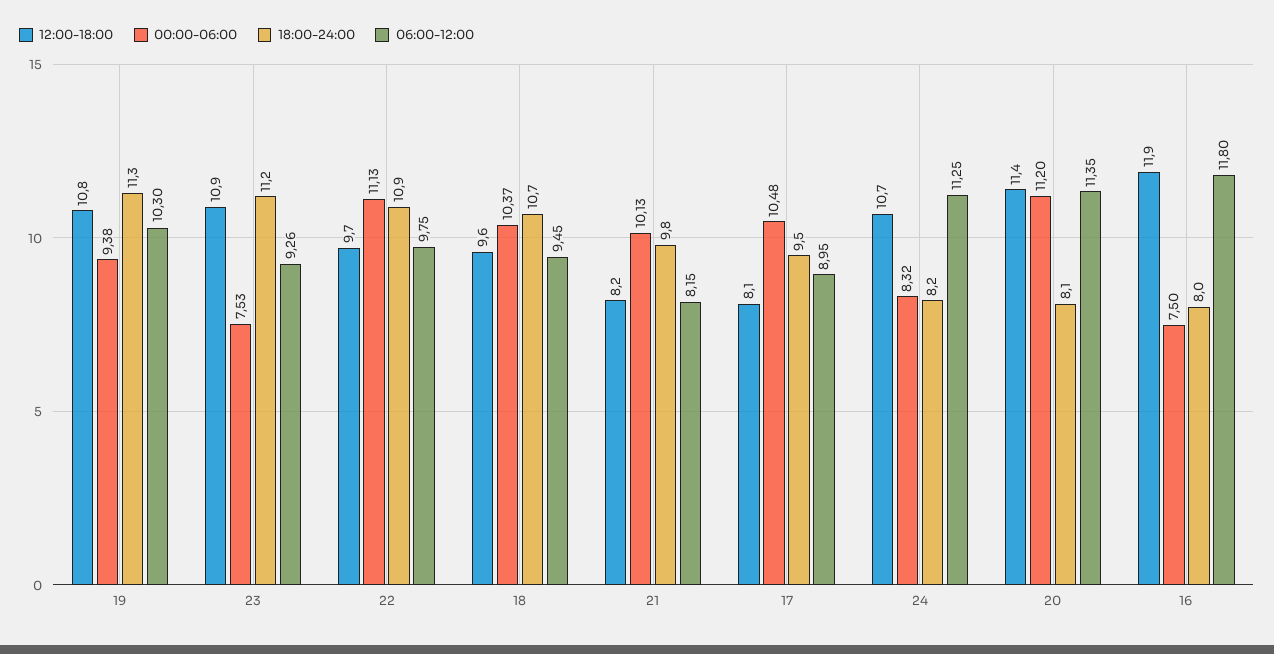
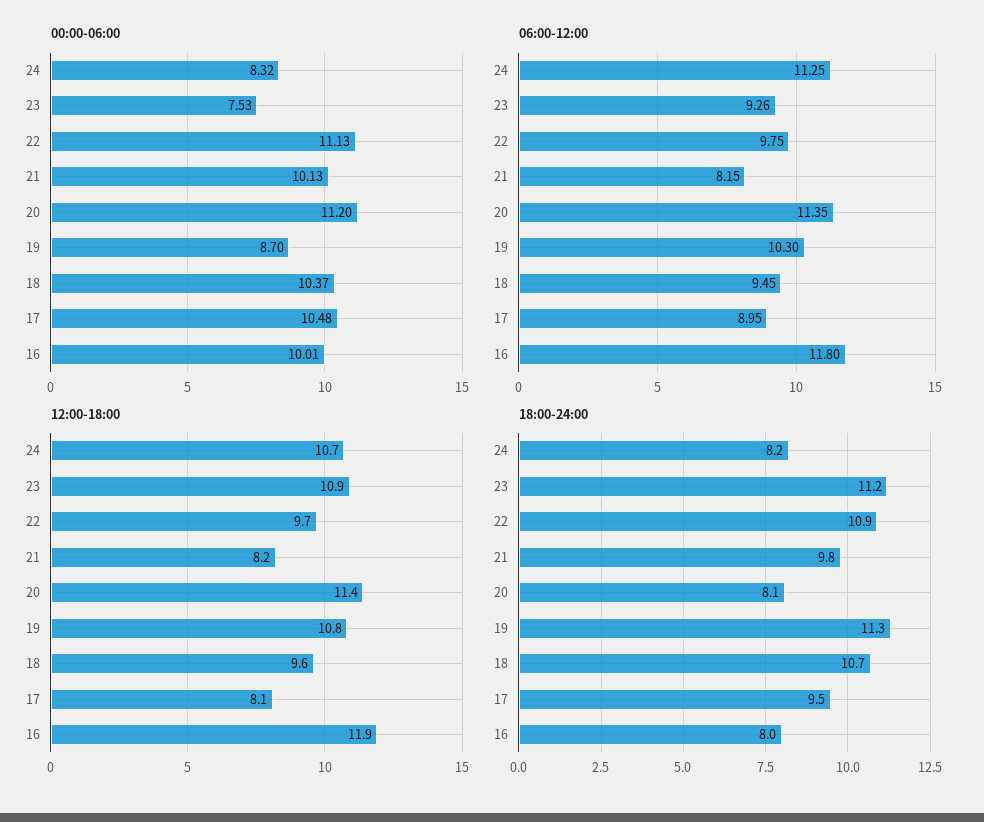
  {
    "12:00-18:00": {
      "19": 10.8,
      "23": 10.9,
      "22": 9.7,
      "18": 9.6,
      "21": 8.2,
      "17": 8.1,
      "24": 10.7,
      "20": 11.4,
      "16": 11.9
    },
    "00:00-06:00": {
-     "19": 9.38,
+     "19": 8.7,
      "23": 7.53,
      "22": 11.13,
      "18": 10.37,
      "21": 10.13,
      "17": 10.48,
      "24": 8.32,
      "20": 11.2,
-     "16": 7.5
+     "16": 10.01
    },
    "18:00-24:00": {
      "19": 11.3,
      "23": 11.2,
      "22": 10.9,
      "18": 10.7,
      "21": 9.8,
      "17": 9.5,
      "24": 8.2,
      "20": 8.1,
      "16": 8
    },
    "06:00-12:00": {
      "19": 10.3,
      "23": 9.26,
      "22": 9.75,
      "18": 9.45,
      "21": 8.15,
      "17": 8.95,
      "24": 11.25,
      "20": 11.35,
      "16": 11.8
    }
  }

